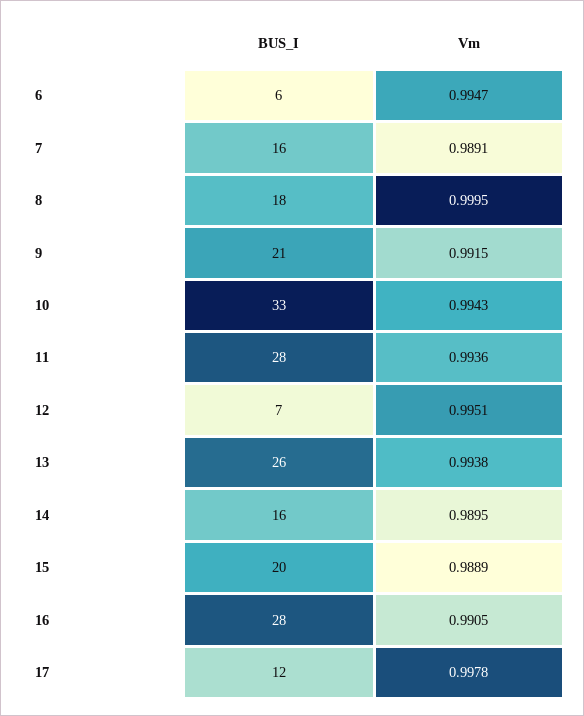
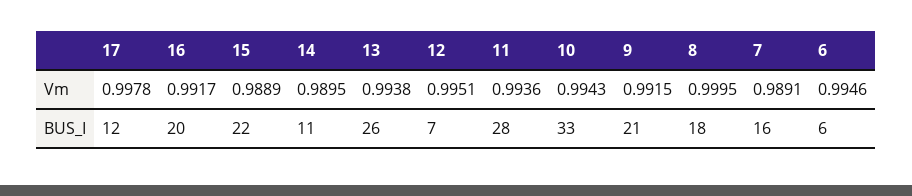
  {
    "BUS_I": {
      "6": 6,
      "7": 16,
      "8": 18,
      "9": 21,
      "10": 33,
      "11": 28,
      "12": 7,
      "13": 26,
-     "14": 16,
+     "14": 11,
-     "15": 20,
+     "15": 22,
-     "16": 28,
+     "16": 20,
      "17": 12
    },
    "Vm": {
-     "6": 0.9947,
+     "6": 0.9946,
      "7": 0.9891,
      "8": 0.9995,
      "9": 0.9915,
      "10": 0.9943,
      "11": 0.9936,
      "12": 0.9951,
      "13": 0.9938,
      "14": 0.9895,
      "15": 0.9889,
-     "16": 0.9905,
+     "16": 0.9917,
      "17": 0.9978
    }
  }

